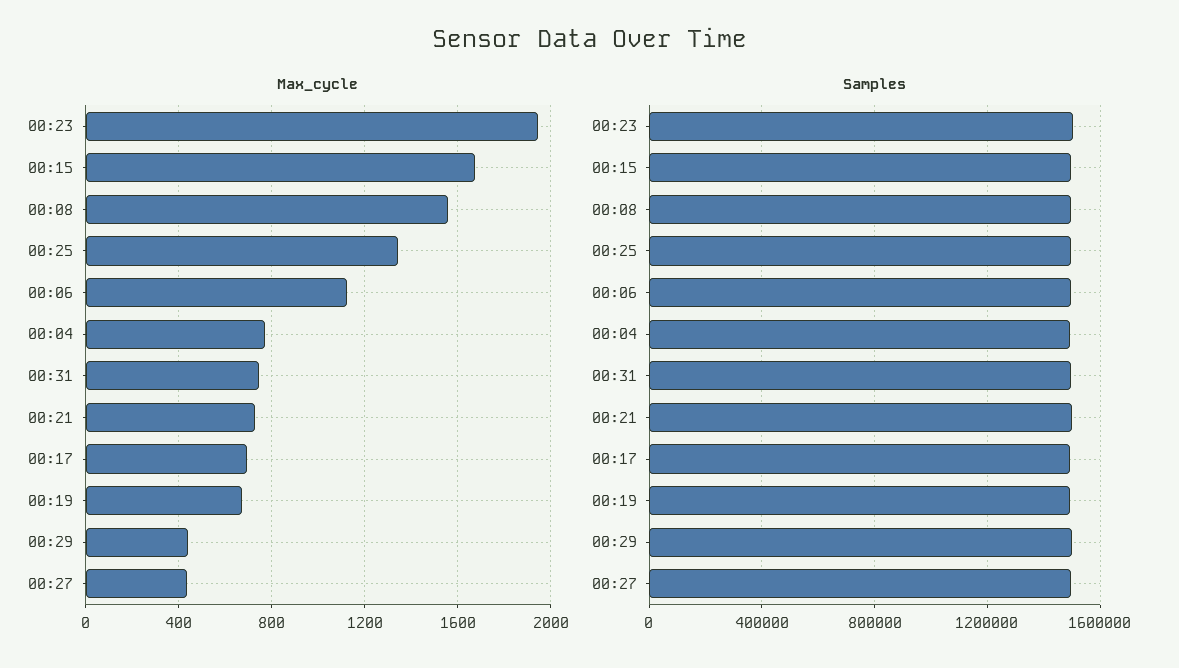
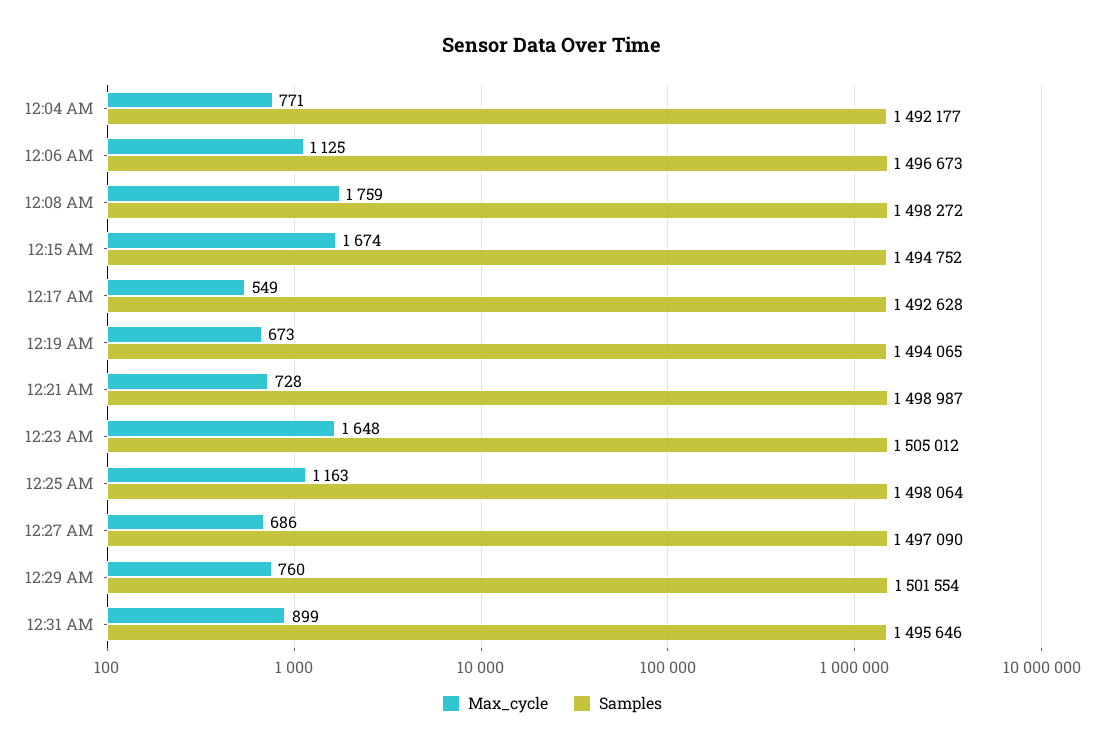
  {
    "Max_cycle": {
-     "00:23": 1950,
+     "00:23": 1648,
      "00:15": 1674,
-     "00:08": 1550,
+     "00:08": 1759,
-     "00:25": 1350,
+     "00:25": 1163,
      "00:06": 1125,
      "00:04": 771,
-     "00:31": 750,
+     "00:31": 899,
      "00:21": 728,
-     "00:17": 700,
+     "00:17": 549,
      "00:19": 673,
-     "00:29": 450,
+     "00:29": 760,
-     "00:27": 450
+     "00:27": 686
    },
    "Samples": {
      "00:23": 1505012,
      "00:15": 1494752,
      "00:08": 1498272,
      "00:25": 1498064,
      "00:06": 1496673,
      "00:04": 1492177,
      "00:31": 1495646,
      "00:21": 1498987,
      "00:17": 1492628,
      "00:19": 1494065,
      "00:29": 1501554,
      "00:27": 1497090
    }
  }

